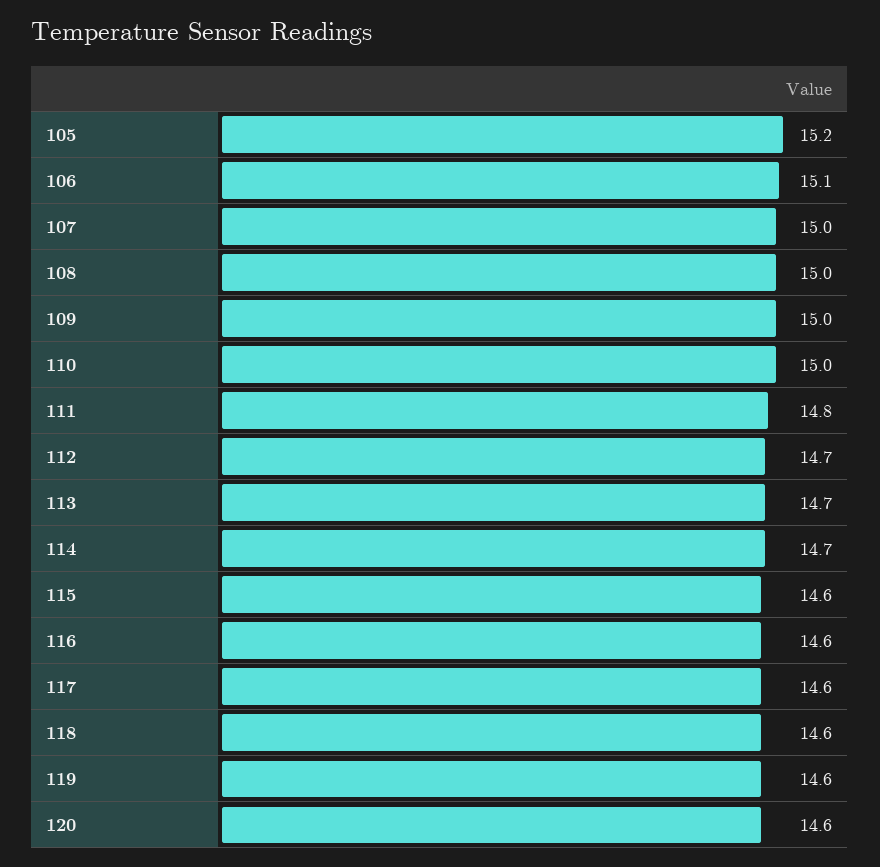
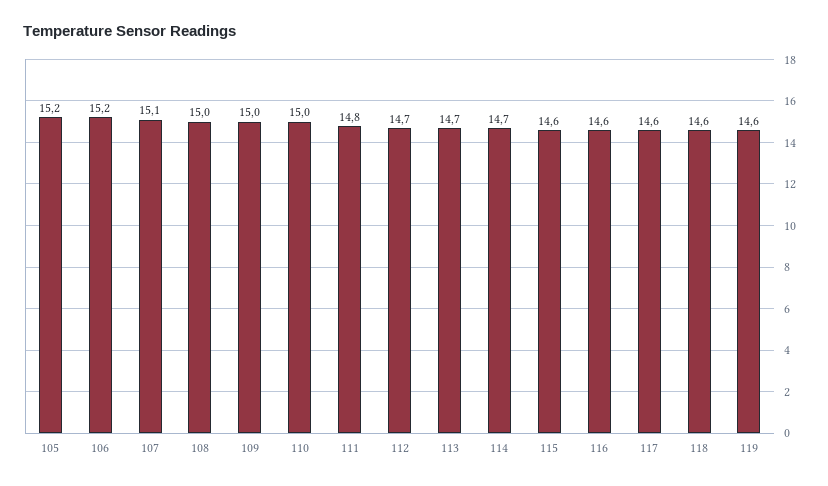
  {
    "105": 15.2,
-   "106": 15.1,
+   "106": 15.2,
-   "107": 15,
+   "107": 15.1,
    "108": 15,
    "109": 15,
    "110": 15,
    "111": 14.8,
    "112": 14.7,
    "113": 14.7,
    "114": 14.7,
    "115": 14.6,
    "116": 14.6,
    "117": 14.6,
    "118": 14.6,
-   "119": 14.6,
+   "119": 14.6
-   "120": 14.6
  }

